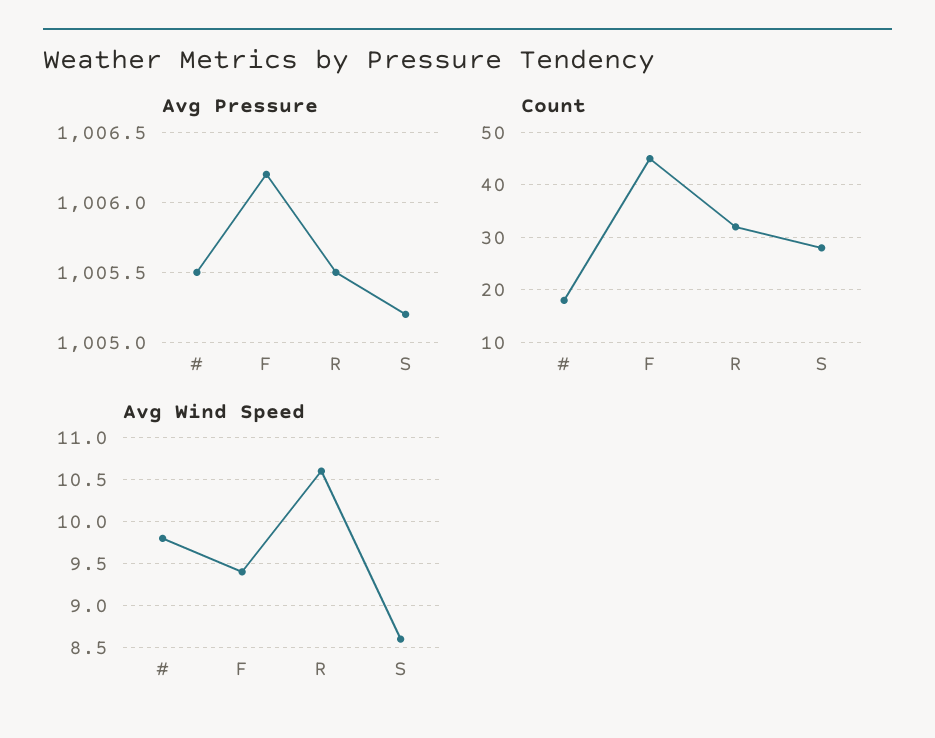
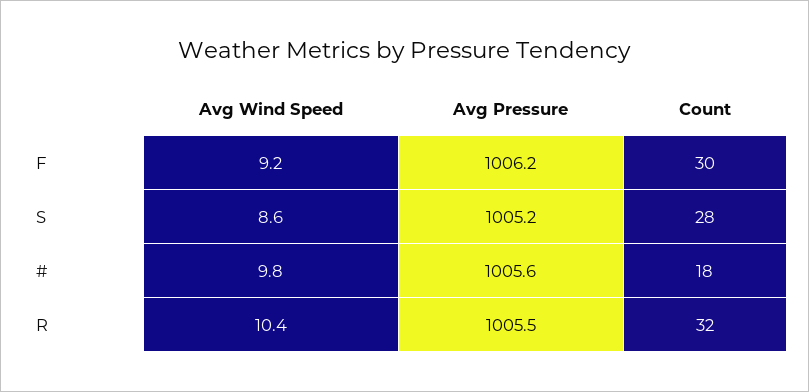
  {
    "Avg Pressure": {
-     "#": 1005.5,
+     "#": 1005.6,
      "F": 1006.2,
      "R": 1005.5,
      "S": 1005.2
    },
    "Count": {
      "#": 18,
-     "F": 45,
+     "F": 30,
      "R": 32,
      "S": 28
    },
    "Avg Wind Speed": {
      "#": 9.8,
-     "F": 9.4,
+     "F": 9.2,
-     "R": 10.6,
+     "R": 10.4,
      "S": 8.6
    }
  }

